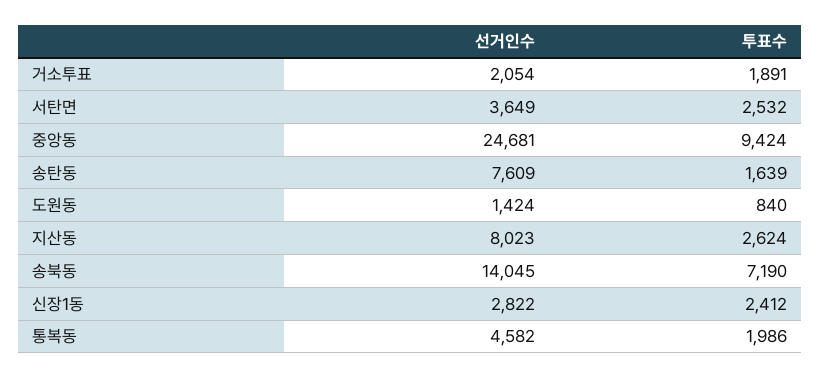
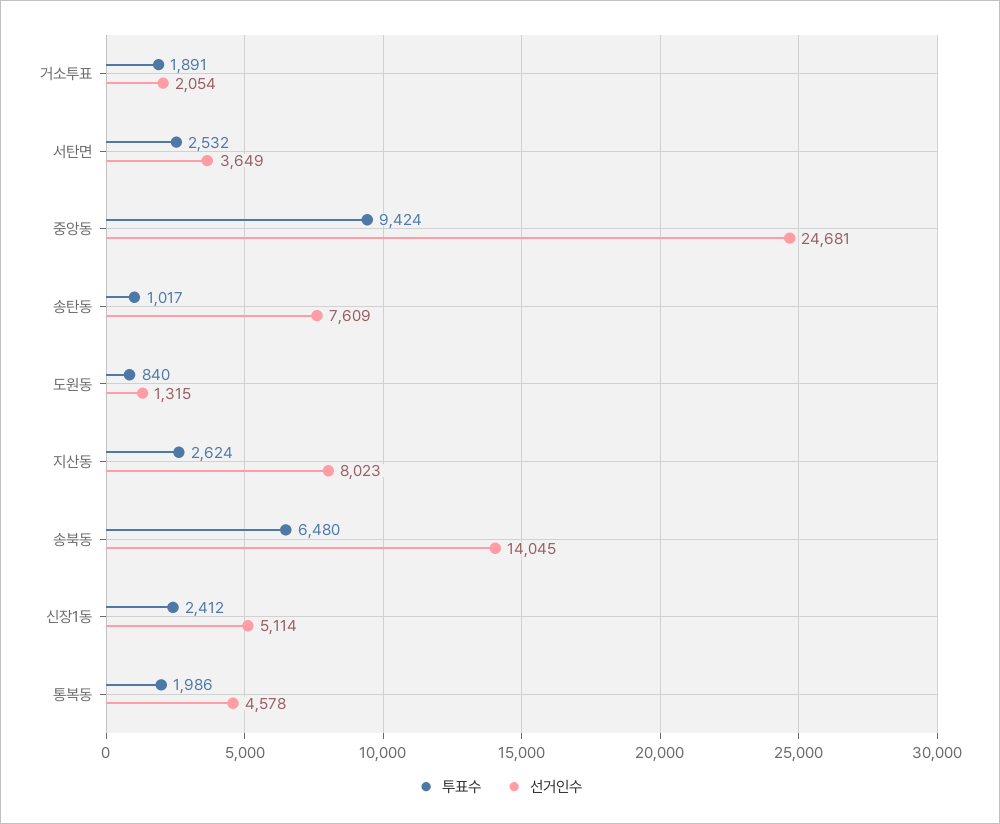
  {
    "선거인수": {
      "거소투표": 2054,
      "서탄면": 3649,
      "중앙동": 24681,
      "송탄동": 7609,
-     "도원동": 1424,
+     "도원동": 1315,
      "지산동": 8023,
      "송북동": 14045,
-     "신장1동": 2822,
+     "신장1동": 5114,
-     "통복동": 4582
+     "통복동": 4578
    },
    "투표수": {
      "거소투표": 1891,
      "서탄면": 2532,
      "중앙동": 9424,
-     "송탄동": 1639,
+     "송탄동": 1017,
      "도원동": 840,
      "지산동": 2624,
-     "송북동": 7190,
+     "송북동": 6480,
      "신장1동": 2412,
      "통복동": 1986
    }
  }

